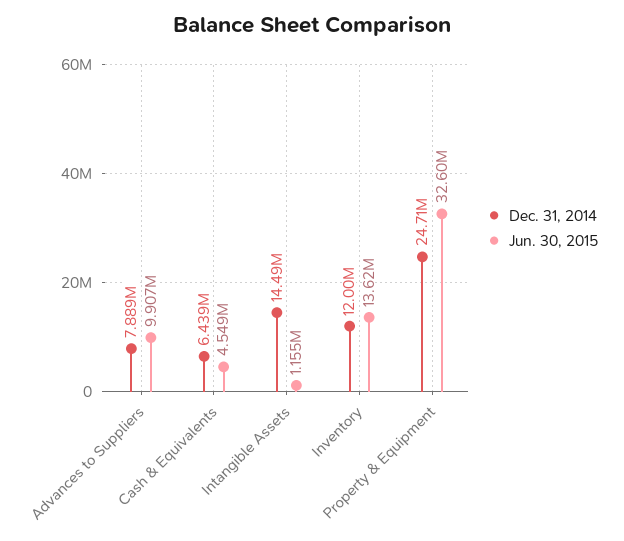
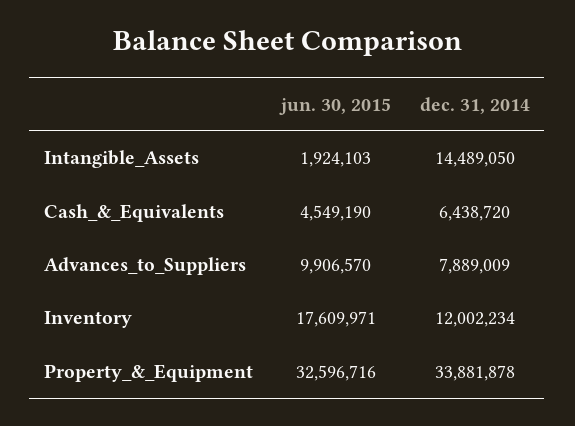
  {
    "Dec. 31, 2014": {
      "Advances to Suppliers": 7889009,
      "Cash & Equivalents": 6438720,
      "Intangible Assets": 14489050,
      "Inventory": 12002234,
-     "Property & Equipment": 24710000
+     "Property & Equipment": 33881878
    },
    "Jun. 30, 2015": {
      "Advances to Suppliers": 9906570,
      "Cash & Equivalents": 4549190,
-     "Intangible Assets": 1155000,
+     "Intangible Assets": 1924103,
-     "Inventory": 13620000,
+     "Inventory": 17609971,
      "Property & Equipment": 32596716
    }
  }

